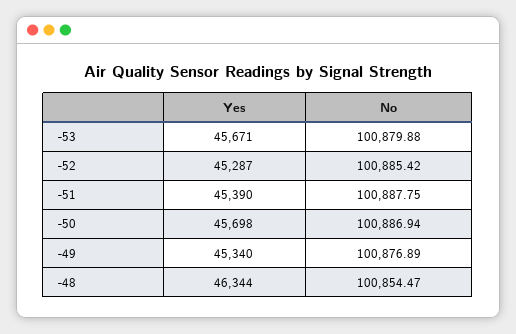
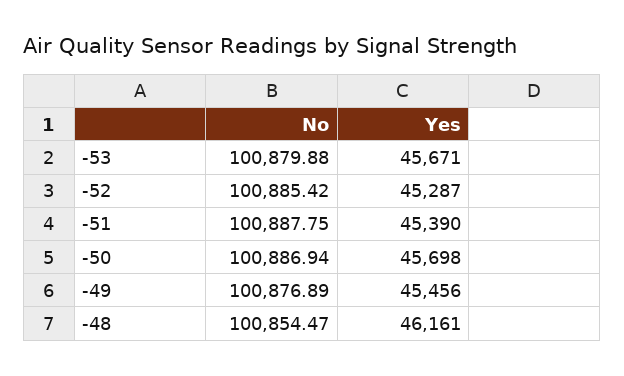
  {
    "Yes": {
      "-53": 45671,
      "-52": 45287,
      "-51": 45390,
      "-50": 45698,
-     "-49": 45340,
+     "-49": 45456,
-     "-48": 46344
+     "-48": 46161
    },
    "No": {
      "-53": 100879.88,
      "-52": 100885.42,
      "-51": 100887.75,
      "-50": 100886.94,
      "-49": 100876.89,
      "-48": 100854.47
    }
  }

